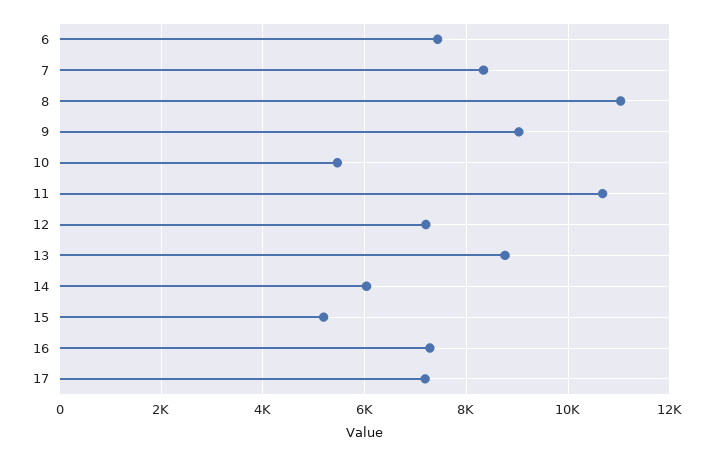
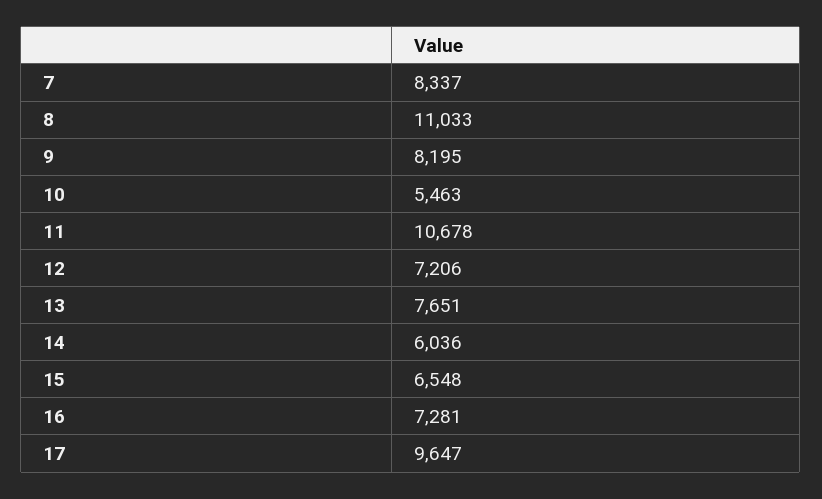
  {
-   "6": 7400,
    "7": 8337,
    "8": 11033,
-   "9": 9000,
+   "9": 8195,
    "10": 5463,
    "11": 10678,
    "12": 7206,
-   "13": 8800,
+   "13": 7651,
    "14": 6036,
-   "15": 5200,
+   "15": 6548,
    "16": 7281,
-   "17": 7200
+   "17": 9647
  }

